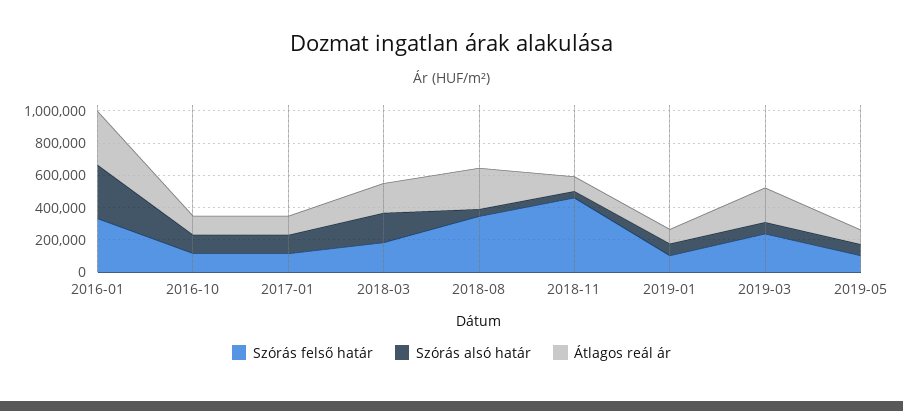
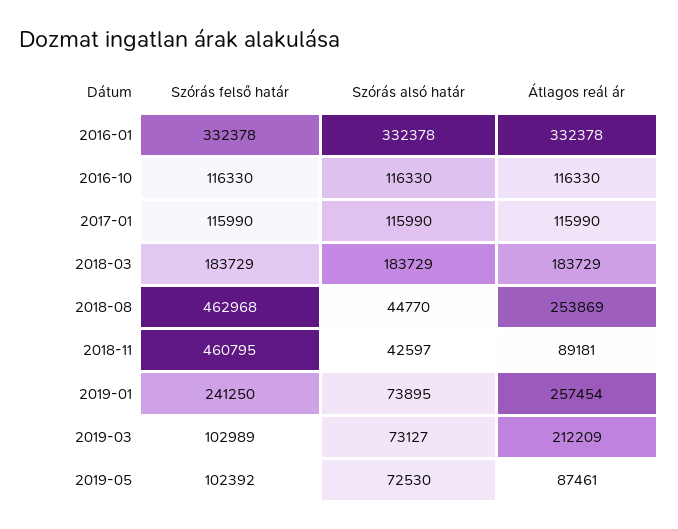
  {
    "Szórás felső határ": {
      "2016-01": 332378,
      "2016-10": 116330,
      "2017-01": 115990,
      "2018-03": 183729,
-     "2018-08": 350000,
+     "2018-08": 462968,
      "2018-11": 460795,
-     "2019-01": 100000,
+     "2019-01": 241250,
-     "2019-03": 250000,
+     "2019-03": 102989,
      "2019-05": 102392
    },
    "Szórás alsó határ": {
      "2016-01": 332378,
      "2016-10": 116330,
      "2017-01": 115990,
      "2018-03": 183729,
      "2018-08": 44770,
      "2018-11": 42597,
      "2019-01": 73895,
      "2019-03": 73127,
      "2019-05": 72530
    },
    "Átlagos reál ár": {
      "2016-01": 332378,
      "2016-10": 116330,
      "2017-01": 115990,
      "2018-03": 183729,
      "2018-08": 253869,
      "2018-11": 89181,
-     "2019-01": 100000,
+     "2019-01": 257454,
      "2019-03": 212209,
      "2019-05": 87461
    }
  }

